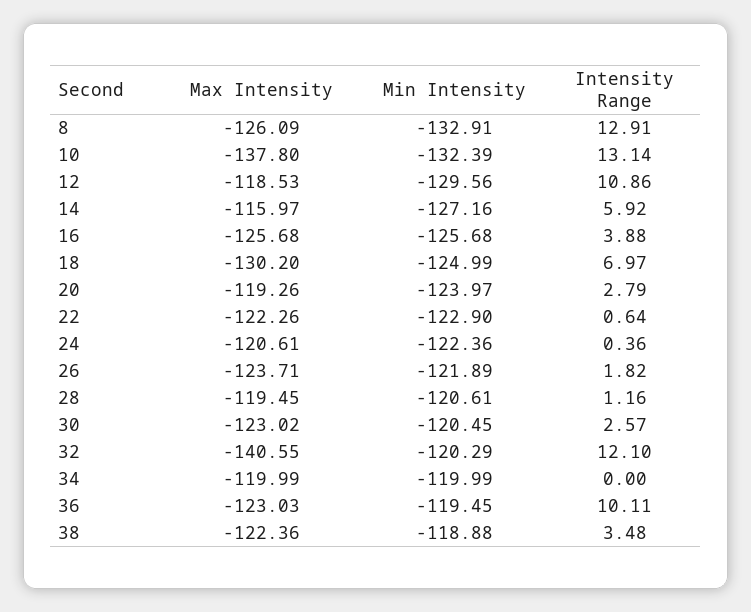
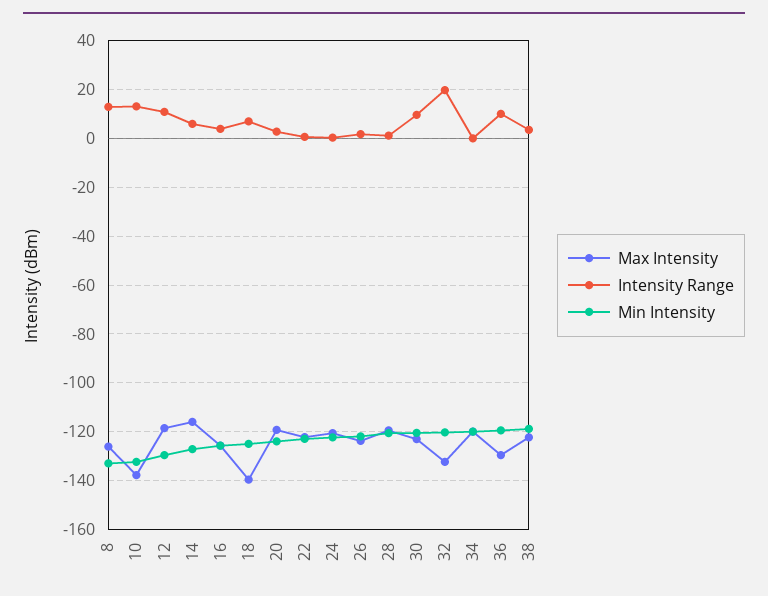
  {
    "Max Intensity": {
      "8": -126.09,
      "10": -137.8,
      "12": -118.53,
      "14": -115.97,
      "16": -125.68,
-     "18": -130.2,
+     "18": -140,
      "20": -119.26,
      "22": -122.26,
      "24": -120.61,
      "26": -123.71,
      "28": -119.45,
      "30": -123.02,
-     "32": -140.55,
+     "32": -132.5,
      "34": -119.99,
-     "36": -123.03,
+     "36": -130,
      "38": -122.36
    },
    "Min Intensity": {
      "8": -132.91,
      "10": -132.39,
      "12": -129.56,
      "14": -127.16,
      "16": -125.68,
      "18": -124.99,
      "20": -123.97,
      "22": -122.9,
      "24": -122.36,
      "26": -121.89,
      "28": -120.61,
      "30": -120.45,
      "32": -120.29,
      "34": -119.99,
      "36": -119.45,
      "38": -118.88
    },
    "Intensity Range": {
      "8": 12.91,
      "10": 13.14,
      "12": 10.86,
      "14": 5.92,
      "16": 3.88,
      "18": 6.97,
      "20": 2.79,
      "22": 0.64,
      "24": 0.36,
      "26": 1.82,
      "28": 1.16,
-     "30": 2.57,
+     "30": 10,
-     "32": 12.1,
+     "32": 20,
      "34": 0,
      "36": 10.11,
      "38": 3.48
    }
  }

